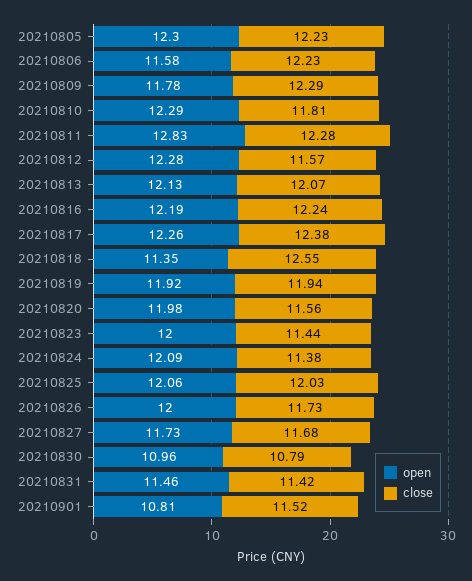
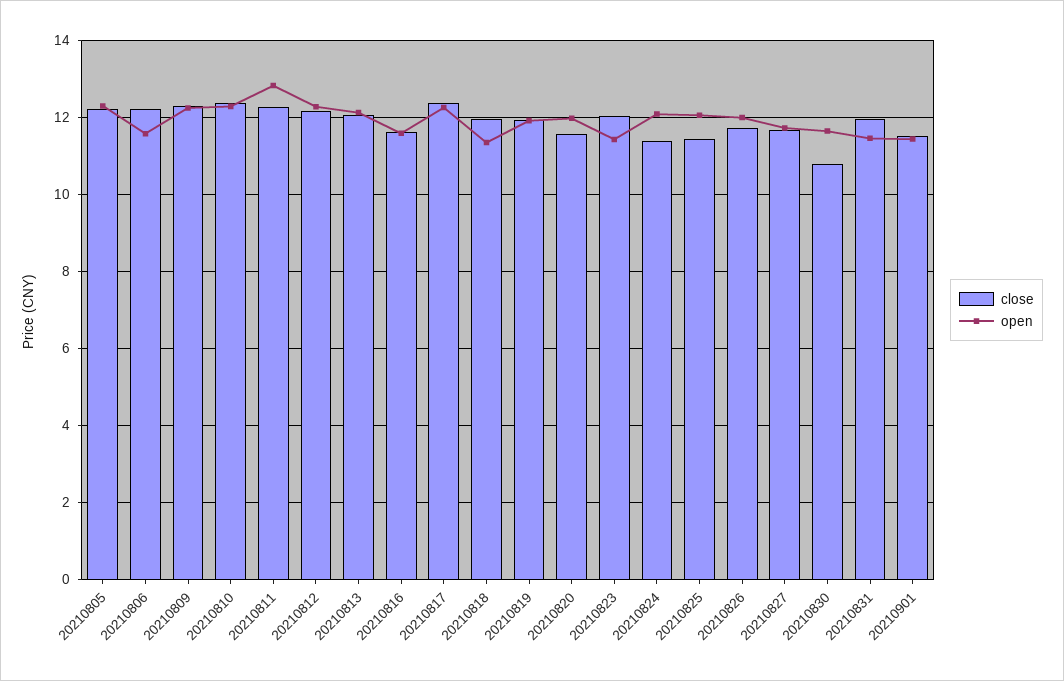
  {
    "open": {
      "20210805": 12.3,
      "20210806": 11.58,
-     "20210809": 11.78,
+     "20210809": 12.2,
      "20210810": 12.29,
      "20210811": 12.83,
      "20210812": 12.28,
      "20210813": 12.13,
-     "20210816": 12.19,
+     "20210816": 11.6,
      "20210817": 12.26,
      "20210818": 11.35,
      "20210819": 11.92,
      "20210820": 11.98,
-     "20210823": 12,
+     "20210823": 11.4,
      "20210824": 12.09,
      "20210825": 12.06,
      "20210826": 12,
      "20210827": 11.73,
-     "20210830": 10.96,
+     "20210830": 11.6,
      "20210831": 11.46,
-     "20210901": 10.81
+     "20210901": 11.4
    },
    "close": {
      "20210805": 12.23,
      "20210806": 12.23,
      "20210809": 12.29,
-     "20210810": 11.81,
+     "20210810": 12.4,
      "20210811": 12.28,
-     "20210812": 11.57,
+     "20210812": 12.2,
      "20210813": 12.07,
-     "20210816": 12.24,
+     "20210816": 11.6,
      "20210817": 12.38,
-     "20210818": 12.55,
+     "20210818": 12,
      "20210819": 11.94,
      "20210820": 11.56,
-     "20210823": 11.44,
+     "20210823": 12,
      "20210824": 11.38,
-     "20210825": 12.03,
+     "20210825": 11.4,
      "20210826": 11.73,
      "20210827": 11.68,
      "20210830": 10.79,
-     "20210831": 11.42,
+     "20210831": 12,
      "20210901": 11.52
    }
  }

